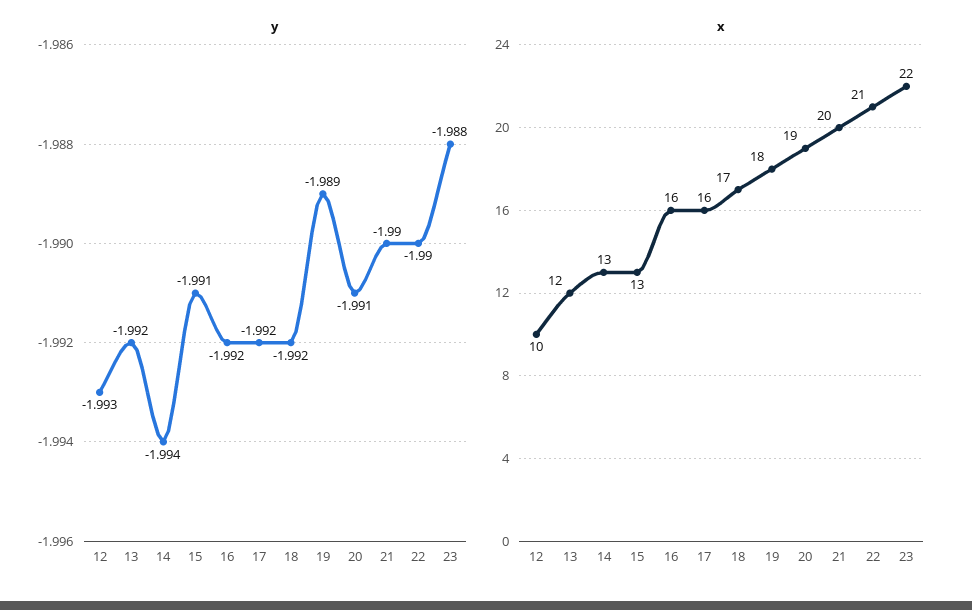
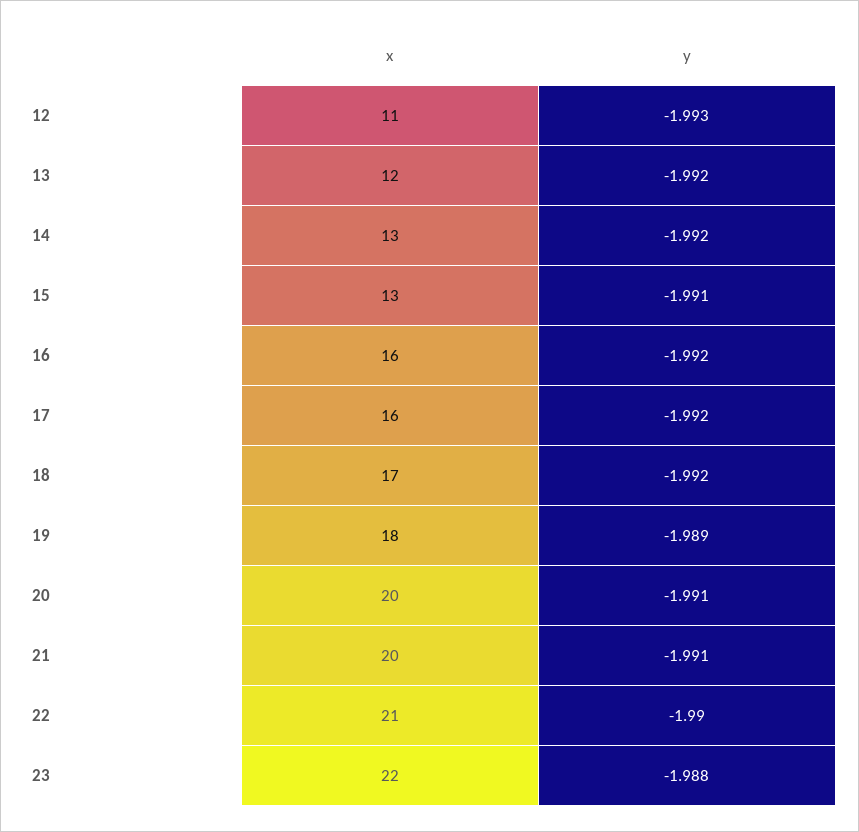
  {
    "y": {
      "12": -1.993,
      "13": -1.992,
-     "14": -1.994,
+     "14": -1.992,
      "15": -1.991,
      "16": -1.992,
      "17": -1.992,
      "18": -1.992,
      "19": -1.989,
      "20": -1.991,
-     "21": -1.99,
+     "21": -1.991,
      "22": -1.99,
      "23": -1.988
    },
    "x": {
-     "12": 10,
+     "12": 11,
      "13": 12,
      "14": 13,
      "15": 13,
      "16": 16,
      "17": 16,
      "18": 17,
      "19": 18,
-     "20": 19,
+     "20": 20,
      "21": 20,
      "22": 21,
      "23": 22
    }
  }

